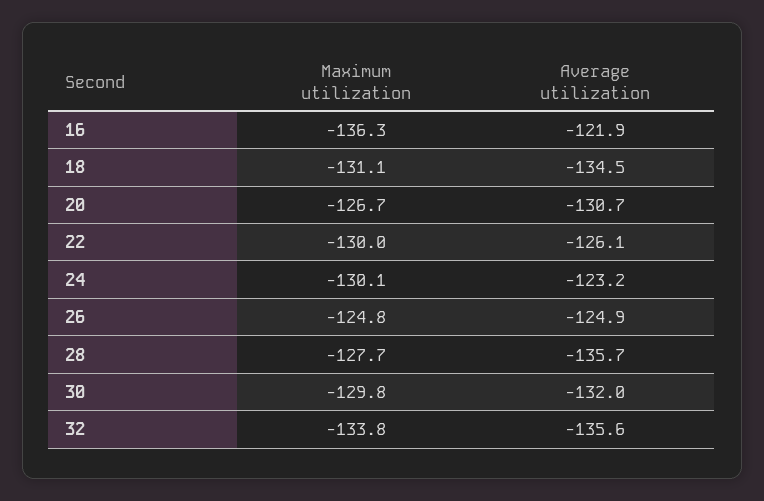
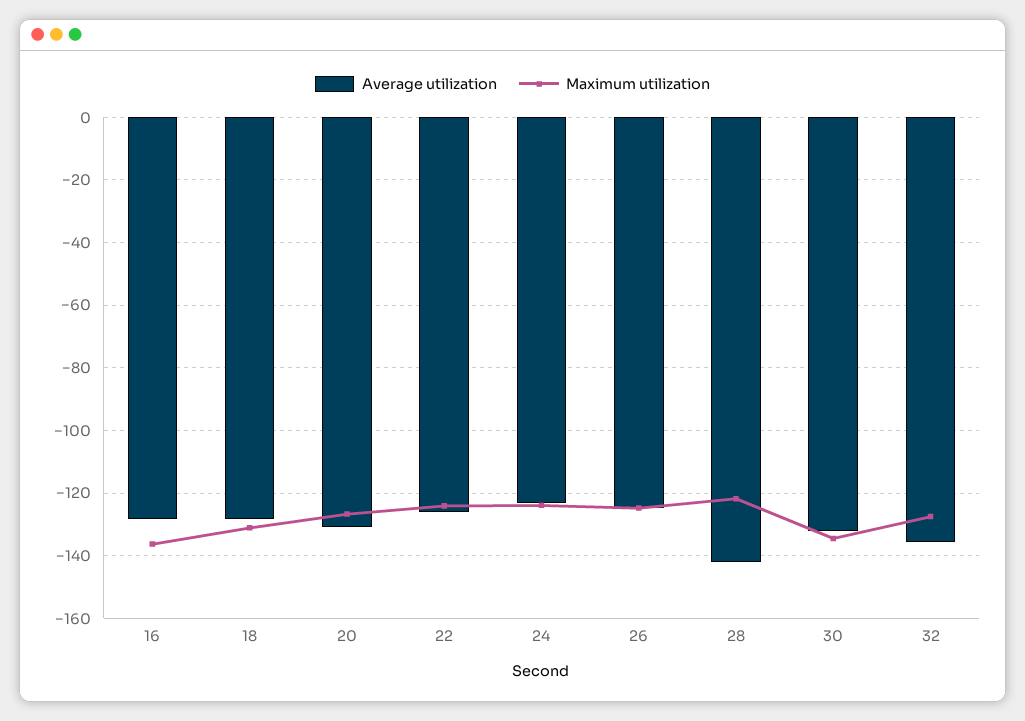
  {
    "Maximum utilization": {
      "16": -136.3,
      "18": -131.1,
      "20": -126.7,
-     "22": -130,
+     "22": -124,
-     "24": -130.1,
+     "24": -124,
      "26": -124.8,
-     "28": -127.7,
+     "28": -122,
-     "30": -129.8,
+     "30": -134,
-     "32": -133.8
+     "32": -128
    },
    "Average utilization": {
-     "16": -121.9,
+     "16": -128,
-     "18": -134.5,
+     "18": -128,
      "20": -130.7,
      "22": -126.1,
      "24": -123.2,
      "26": -124.9,
-     "28": -135.7,
+     "28": -142,
      "30": -132,
      "32": -135.6
    }
  }

